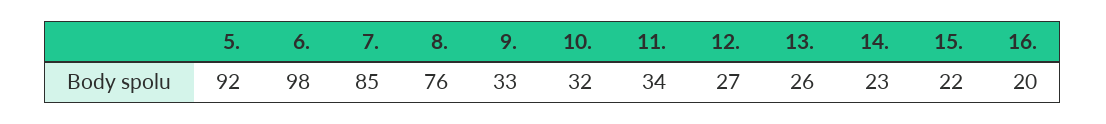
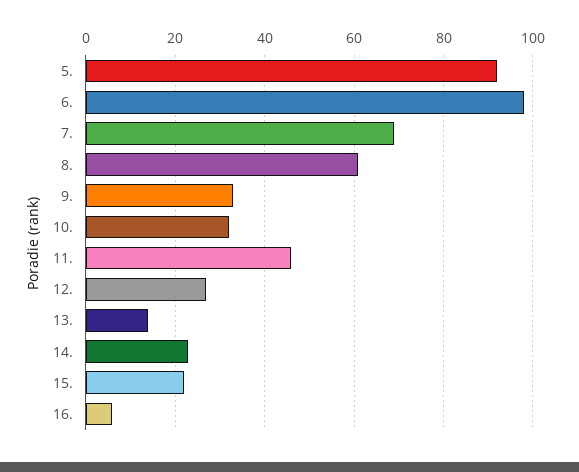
  {
    "5.": 92,
    "6.": 98,
-   "7.": 85,
+   "7.": 70,
-   "8.": 76,
+   "8.": 60,
    "9.": 33,
    "10.": 32,
-   "11.": 34,
+   "11.": 45,
    "12.": 27,
-   "13.": 26,
+   "13.": 15,
    "14.": 23,
    "15.": 22,
-   "16.": 20
+   "16.": 5
  }

